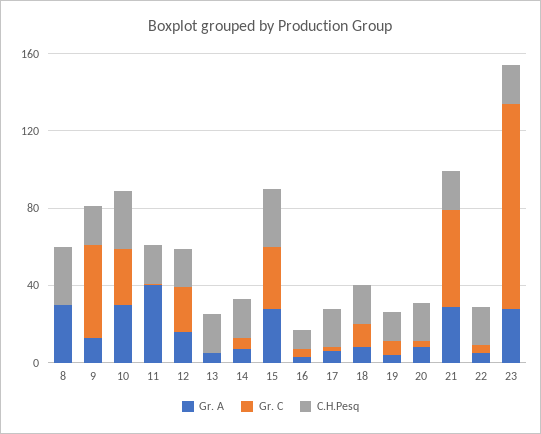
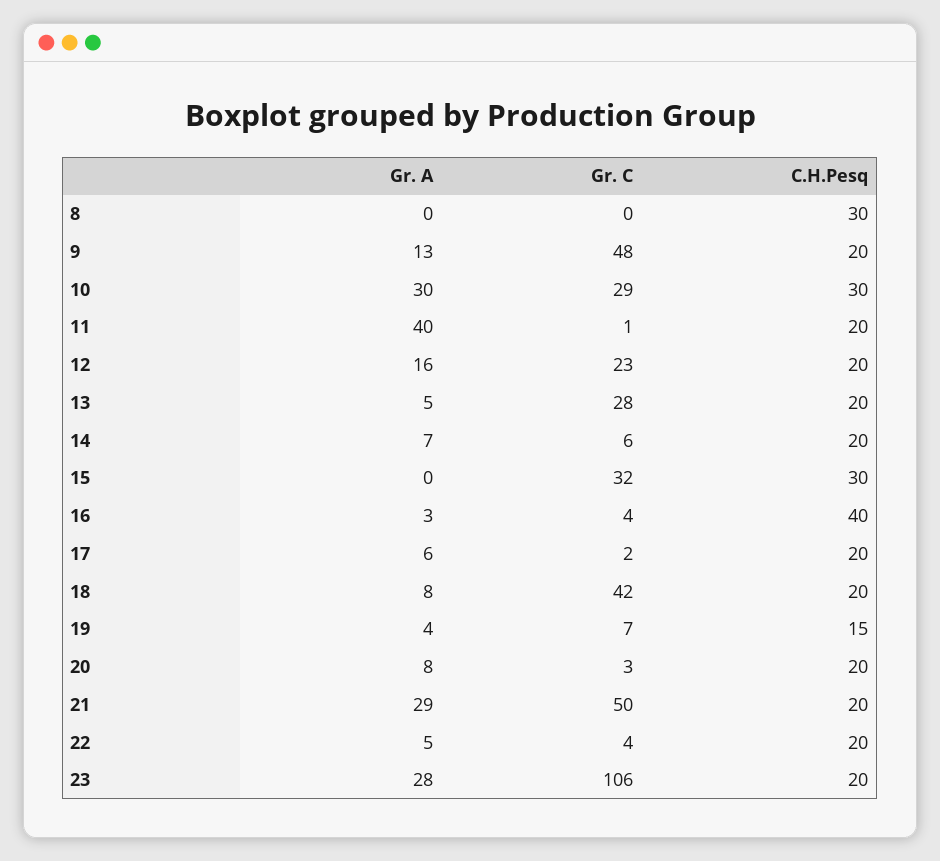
  {
    "Gr. A": {
-     "8": 30,
+     "8": 0,
      "9": 13,
      "10": 30,
      "11": 40,
      "12": 16,
      "13": 5,
      "14": 7,
-     "15": 30,
+     "15": 0,
      "16": 3,
      "17": 6,
      "18": 8,
      "19": 4,
      "20": 8,
      "21": 29,
      "22": 5,
      "23": 28
    },
    "Gr. C": {
      "8": 0,
      "9": 48,
      "10": 29,
      "11": 1,
      "12": 23,
-     "13": 0,
+     "13": 28,
      "14": 6,
      "15": 32,
      "16": 4,
      "17": 2,
-     "18": 10,
+     "18": 42,
      "19": 7,
      "20": 3,
      "21": 50,
      "22": 4,
      "23": 106
    },
    "C.H.Pesq": {
      "8": 30,
      "9": 20,
      "10": 30,
      "11": 20,
      "12": 20,
      "13": 20,
      "14": 20,
      "15": 30,
-     "16": 10,
+     "16": 40,
      "17": 20,
      "18": 20,
      "19": 15,
      "20": 20,
      "21": 20,
      "22": 20,
      "23": 20
    }
  }

